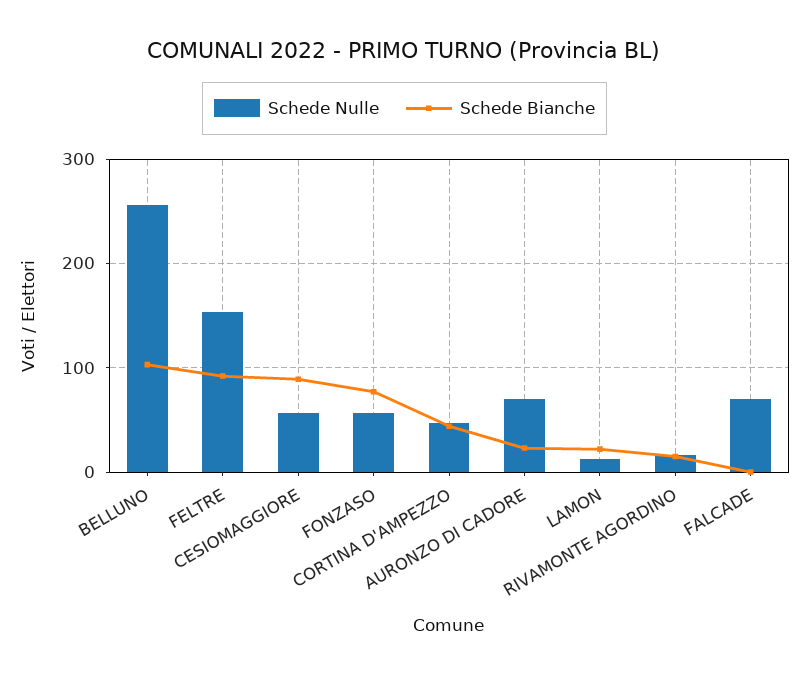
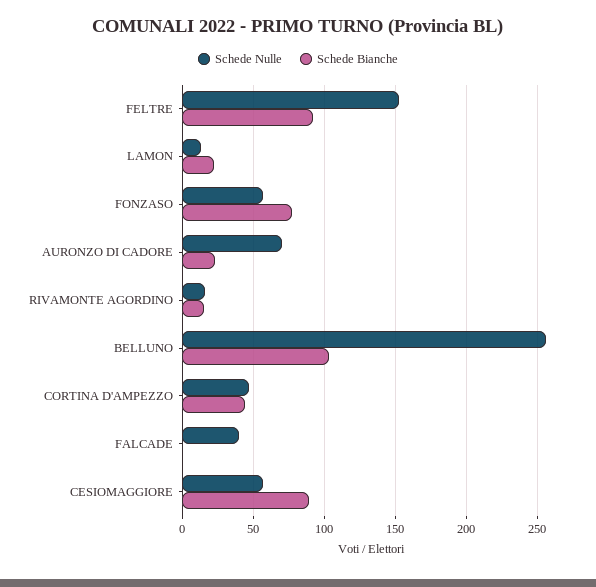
  {
    "Schede Nulle": {
      "BELLUNO": 255,
      "FELTRE": 155,
      "CESIOMAGGIORE": 55,
      "FONZASO": 55,
      "CORTINA D'AMPEZZO": 45,
      "AURONZO DI CADORE": 70,
      "LAMON": 15,
      "RIVAMONTE AGORDINO": 15,
-     "FALCADE": 70
+     "FALCADE": 40
    },
    "Schede Bianche": {
      "BELLUNO": 105,
      "FELTRE": 90,
      "CESIOMAGGIORE": 90,
      "FONZASO": 75,
      "CORTINA D'AMPEZZO": 45,
      "AURONZO DI CADORE": 25,
      "LAMON": 20,
      "RIVAMONTE AGORDINO": 15,
      "FALCADE": 0
    }
  }

